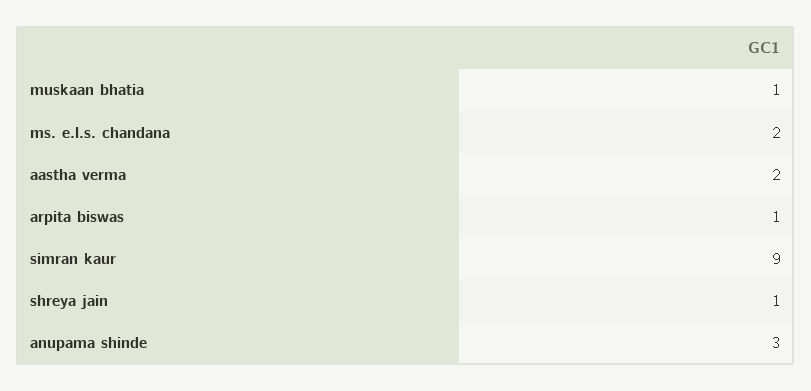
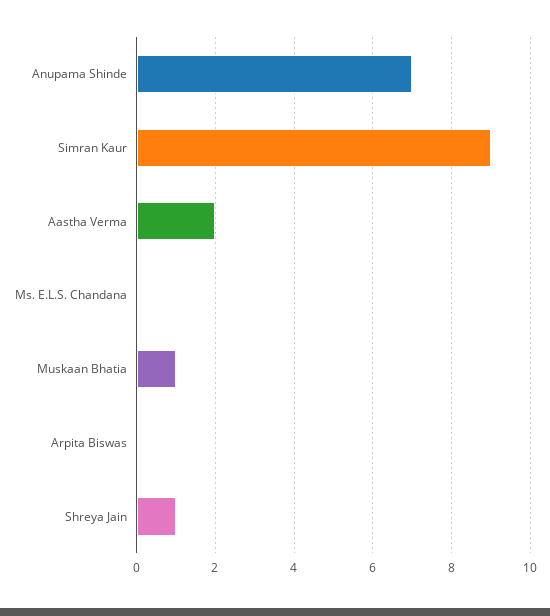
  {
    "muskaan bhatia": 1,
-   "ms. e.l.s. chandana": 2,
+   "ms. e.l.s. chandana": 0,
    "aastha verma": 2,
-   "arpita biswas": 1,
+   "arpita biswas": 0,
    "simran kaur": 9,
    "shreya jain": 1,
-   "anupama shinde": 3
+   "anupama shinde": 7
  }

